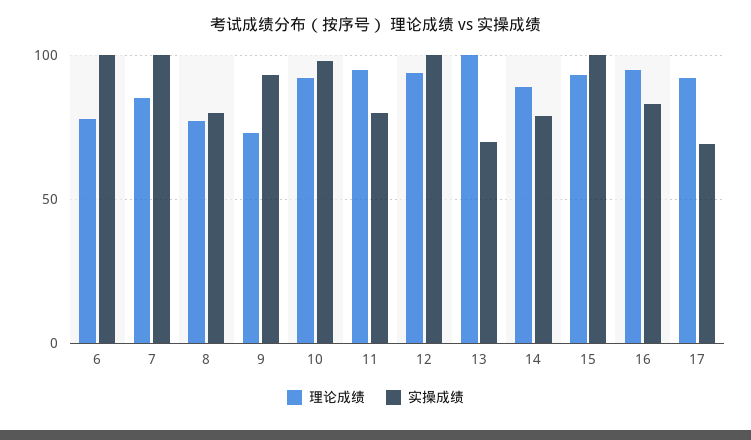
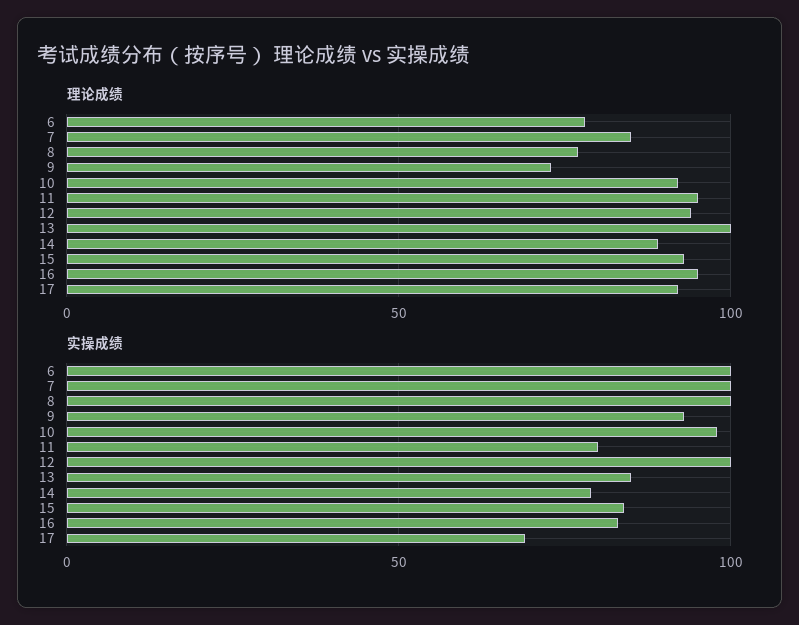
  {
    "理论成绩": {
      "6": 80,
      "7": 85,
      "8": 75,
      "9": 75,
      "10": 90,
      "11": 95,
      "12": 95,
      "13": 100,
      "14": 90,
      "15": 95,
      "16": 95,
      "17": 90
    },
    "实操成绩": {
      "6": 100,
      "7": 100,
-     "8": 80,
+     "8": 100,
      "9": 95,
      "10": 100,
      "11": 80,
      "12": 100,
-     "13": 70,
+     "13": 85,
      "14": 80,
-     "15": 100,
+     "15": 85,
      "16": 85,
      "17": 70
    }
  }

